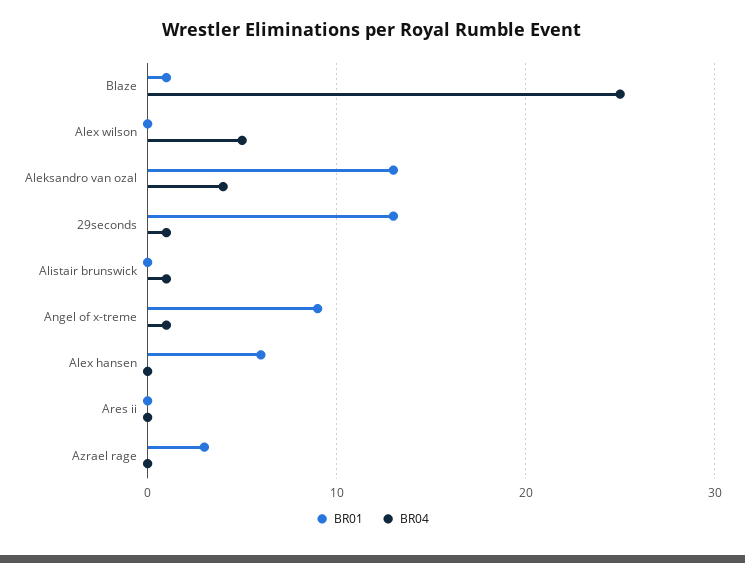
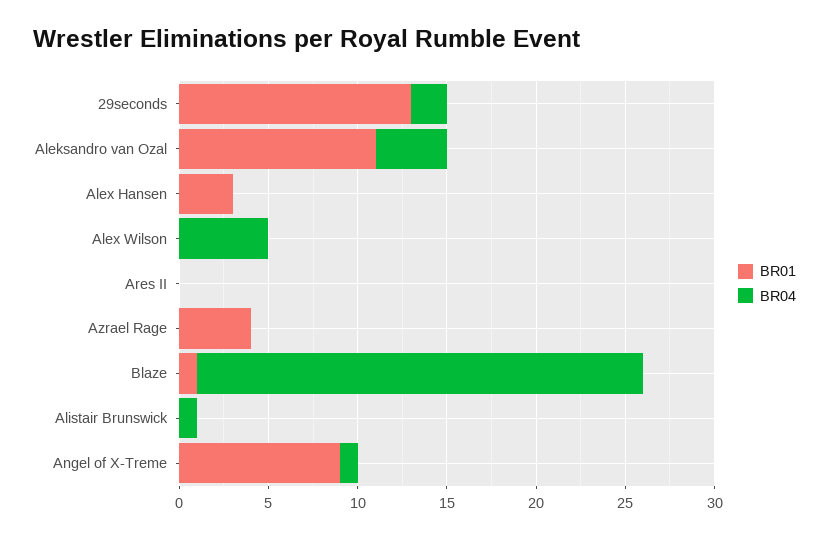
  {
    "BR01": {
      "Blaze": 1,
      "Alex wilson": 0,
-     "Aleksandro van ozal": 13,
+     "Aleksandro van ozal": 11,
      "29seconds": 13,
      "Alistair brunswick": 0,
      "Angel of x-treme": 9,
-     "Alex hansen": 6,
+     "Alex hansen": 3,
      "Ares ii": 0,
-     "Azrael rage": 3
+     "Azrael rage": 4
    },
    "BR04": {
      "Blaze": 25,
      "Alex wilson": 5,
      "Aleksandro van ozal": 4,
-     "29seconds": 1,
+     "29seconds": 2,
      "Alistair brunswick": 1,
      "Angel of x-treme": 1,
      "Alex hansen": 0,
      "Ares ii": 0,
      "Azrael rage": 0
    }
  }

